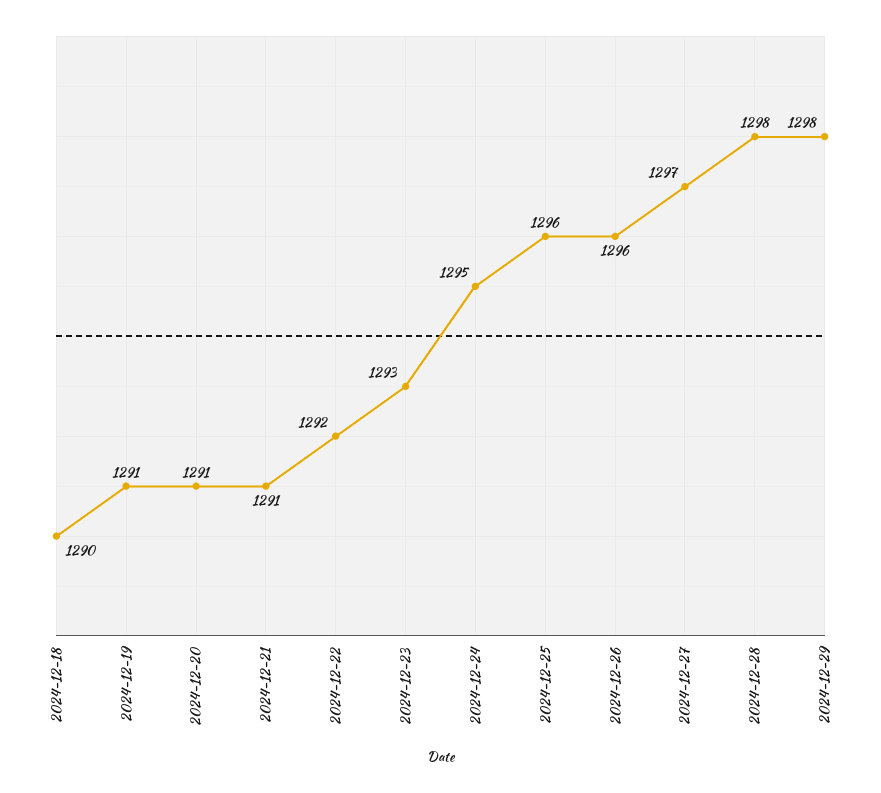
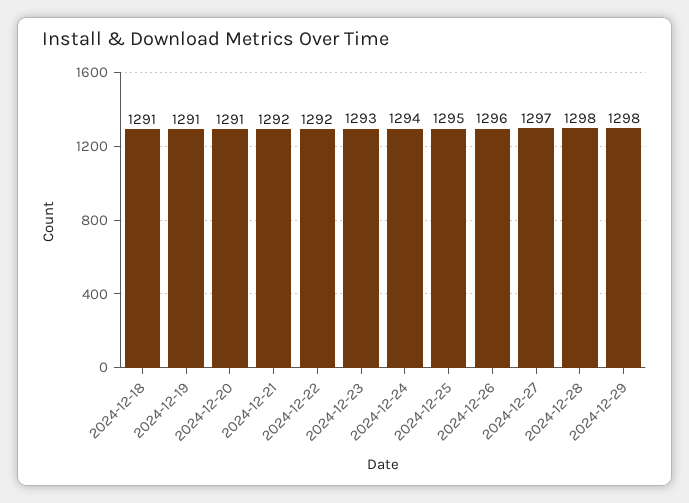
  {
-   "2024-12-18": 1290,
+   "2024-12-18": 1291,
    "2024-12-19": 1291,
    "2024-12-20": 1291,
-   "2024-12-21": 1291,
+   "2024-12-21": 1292,
    "2024-12-22": 1292,
    "2024-12-23": 1293,
-   "2024-12-24": 1295,
+   "2024-12-24": 1294,
-   "2024-12-25": 1296,
+   "2024-12-25": 1295,
    "2024-12-26": 1296,
    "2024-12-27": 1297,
    "2024-12-28": 1298,
    "2024-12-29": 1298
  }

